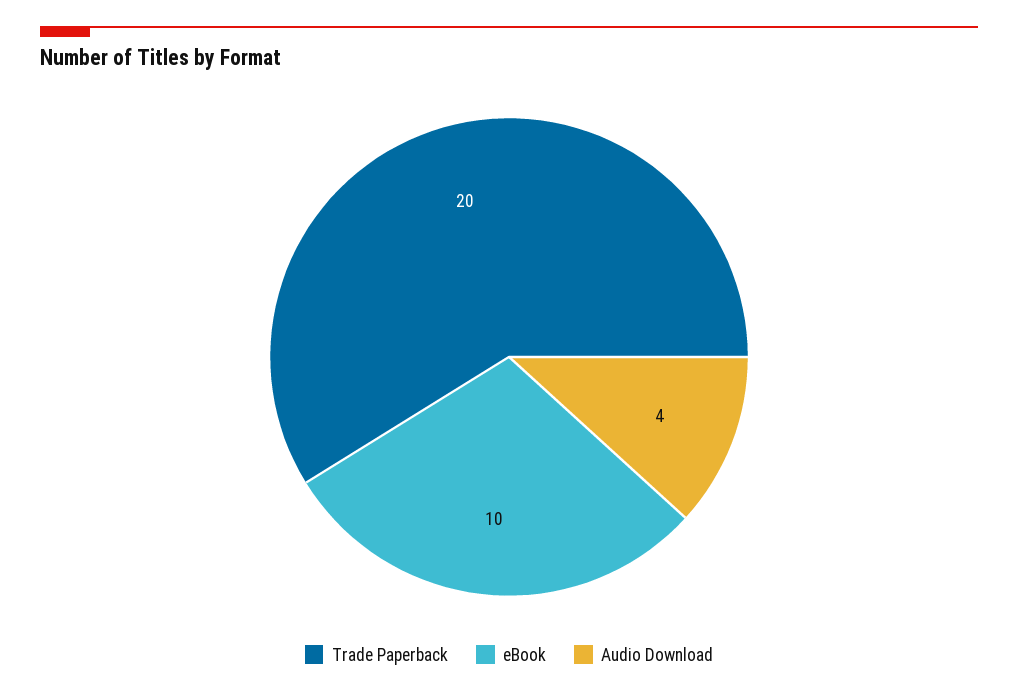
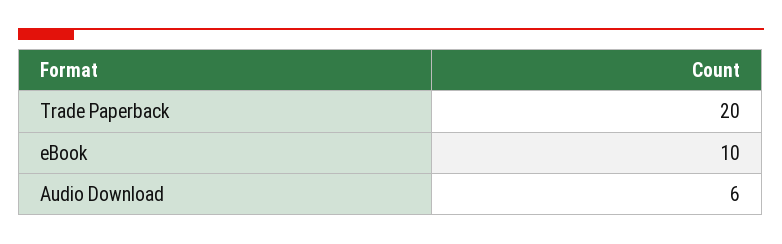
  {
    "Trade Paperback": 20,
    "eBook": 10,
-   "Audio Download": 4
+   "Audio Download": 6
  }

